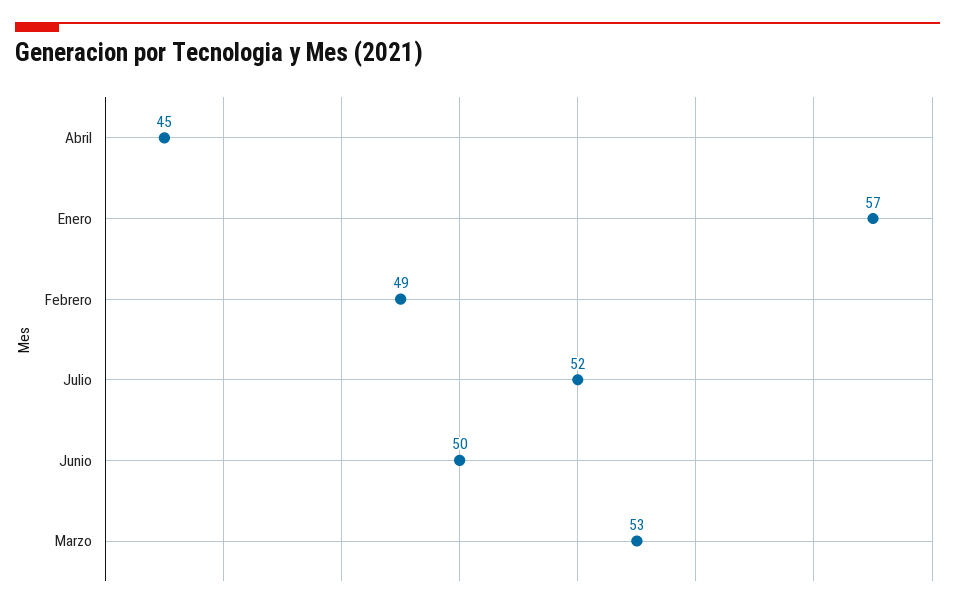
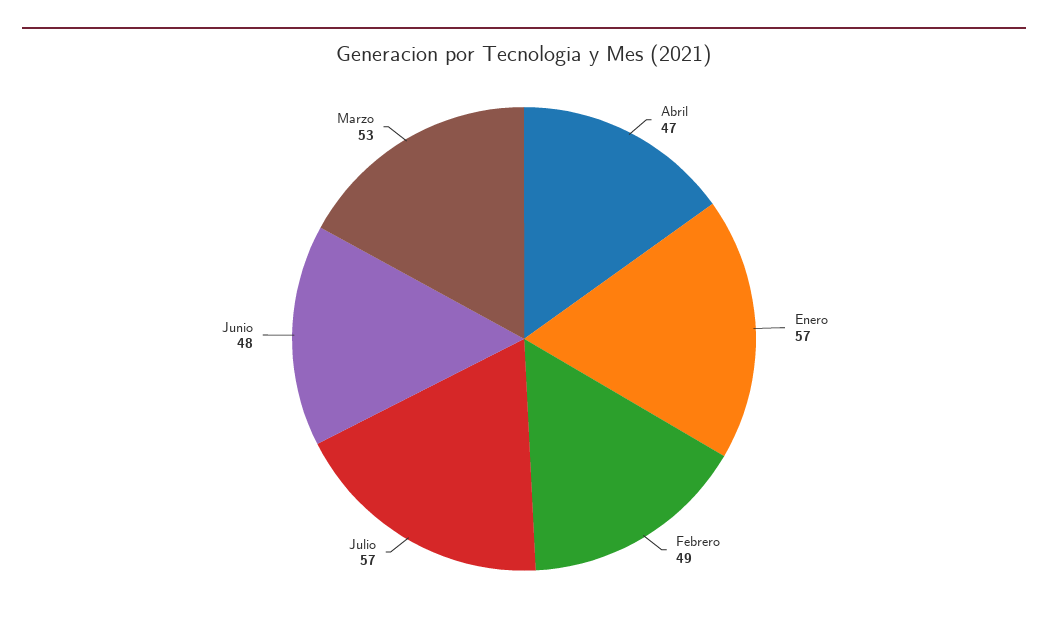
  {
-   "Abril": 45,
+   "Abril": 47,
    "Enero": 57,
    "Febrero": 49,
-   "Julio": 52,
+   "Julio": 57,
-   "Junio": 50,
+   "Junio": 48,
    "Marzo": 53
  }

